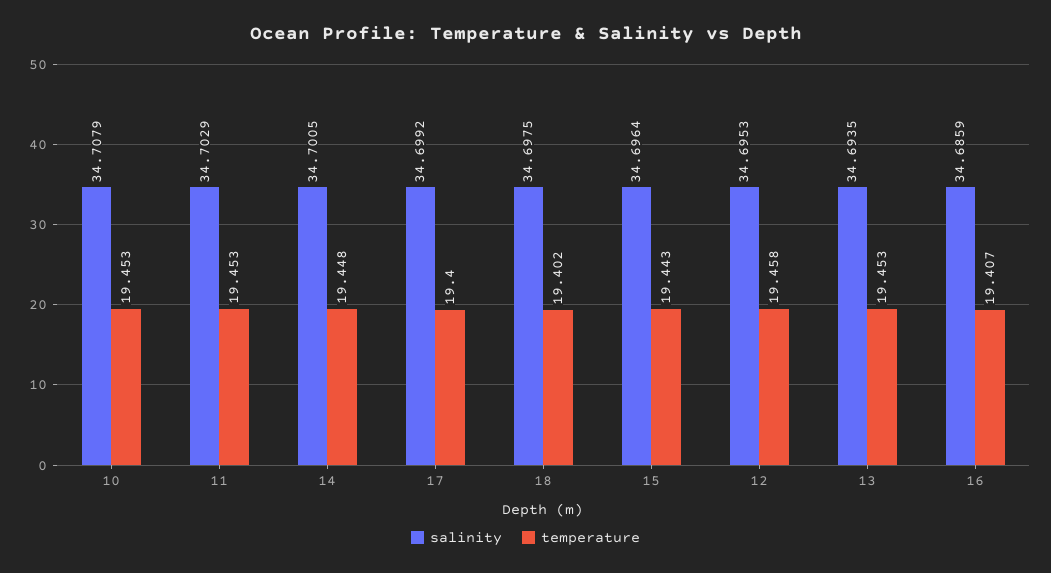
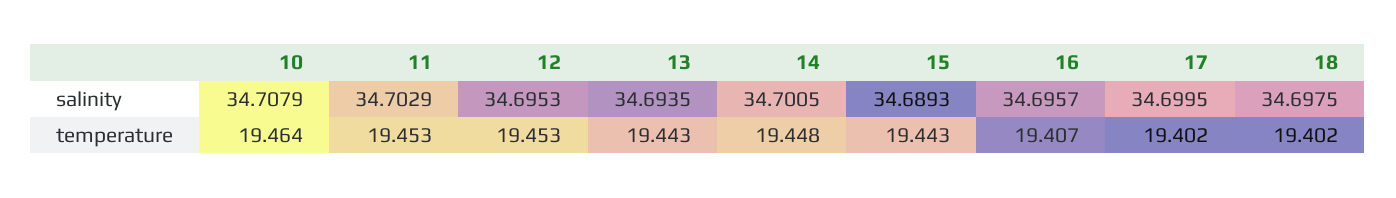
  {
    "salinity": {
      "10": 34.7079,
      "11": 34.7029,
      "14": 34.7005,
-     "17": 34.6992,
+     "17": 34.6995,
      "18": 34.6975,
-     "15": 34.6964,
+     "15": 34.6893,
      "12": 34.6953,
      "13": 34.6935,
-     "16": 34.6859
+     "16": 34.6957
    },
    "temperature": {
-     "10": 19.453,
+     "10": 19.464,
      "11": 19.453,
      "14": 19.448,
-     "17": 19.4,
+     "17": 19.402,
      "18": 19.402,
      "15": 19.443,
-     "12": 19.458,
+     "12": 19.453,
-     "13": 19.453,
+     "13": 19.443,
      "16": 19.407
    }
  }

